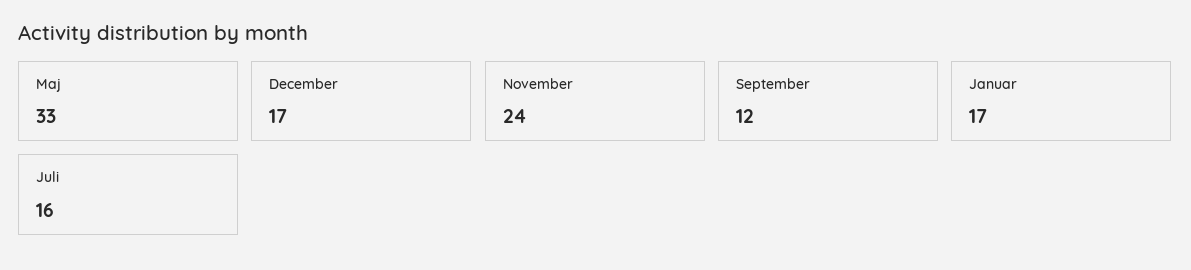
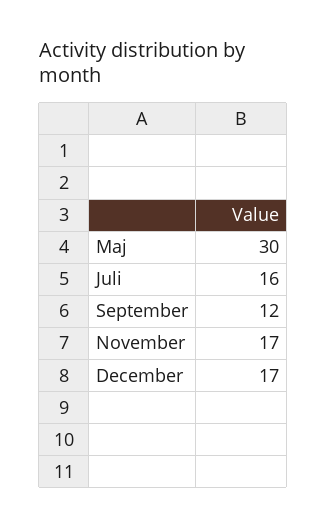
  {
-   "Maj": 33,
+   "Maj": 30,
    "December": 17,
-   "November": 24,
+   "November": 17,
    "September": 12,
-   "Januar": 17,
    "Juli": 16
  }

